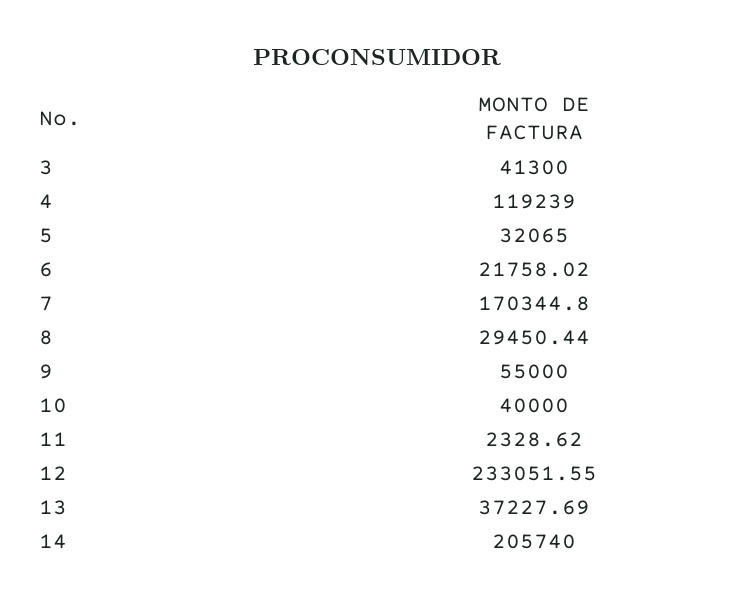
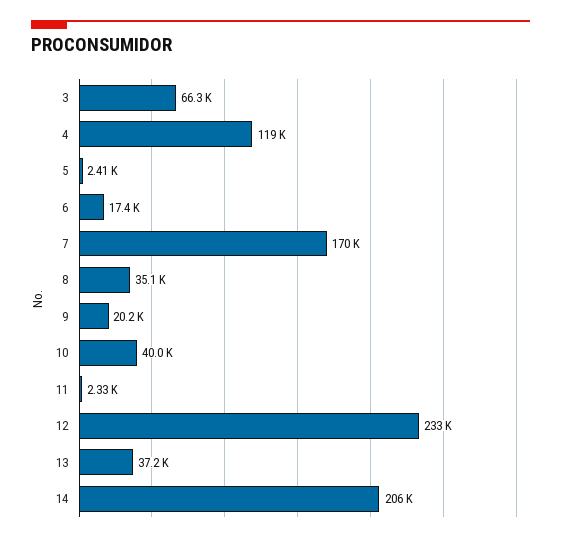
  {
-   "3": 41300,
+   "3": 66300,
    "4": 119239,
-   "5": 32065,
+   "5": 2410,
-   "6": 21758.02,
+   "6": 17400,
    "7": 170344.8,
-   "8": 29450.44,
+   "8": 35100,
-   "9": 55000,
+   "9": 20200,
    "10": 40000,
    "11": 2328.62,
    "12": 233051.55,
    "13": 37227.69,
    "14": 205740
  }

